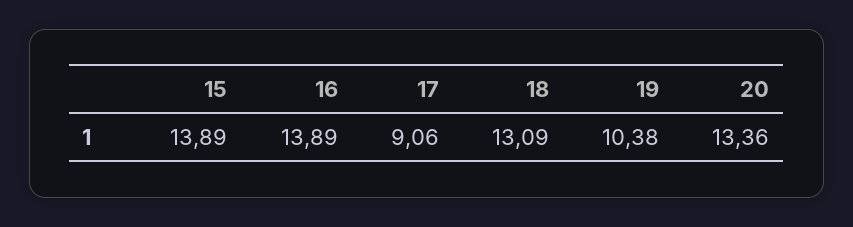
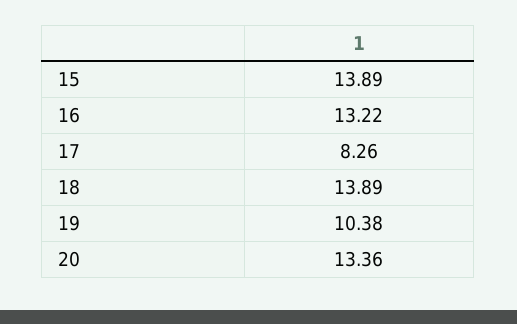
  {
    "15": 13.89,
-   "16": 13.89,
+   "16": 13.22,
-   "17": 9.06,
+   "17": 8.26,
-   "18": 13.09,
+   "18": 13.89,
    "19": 10.38,
    "20": 13.36
  }

